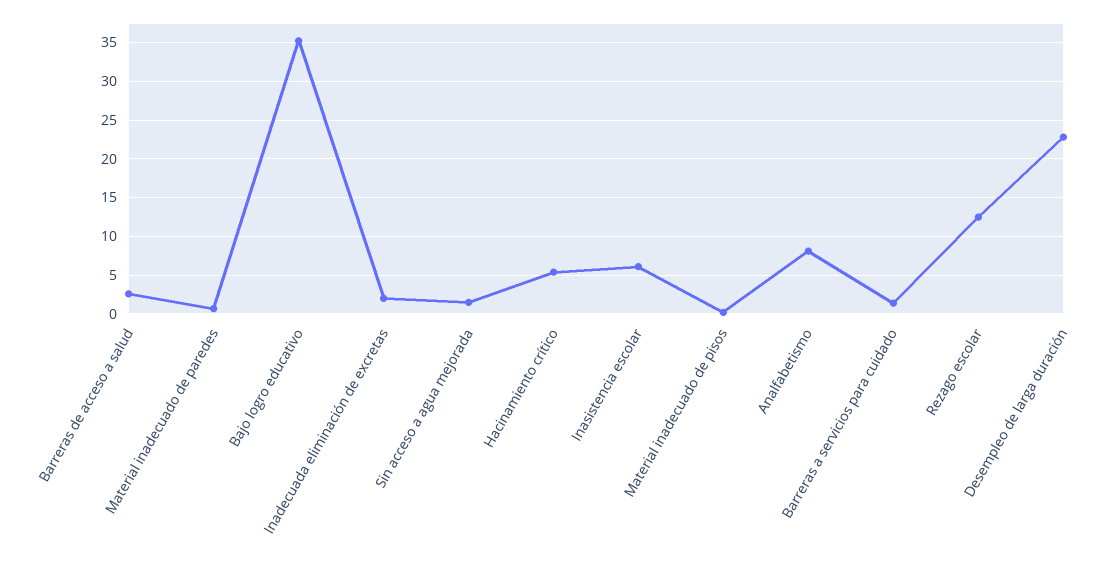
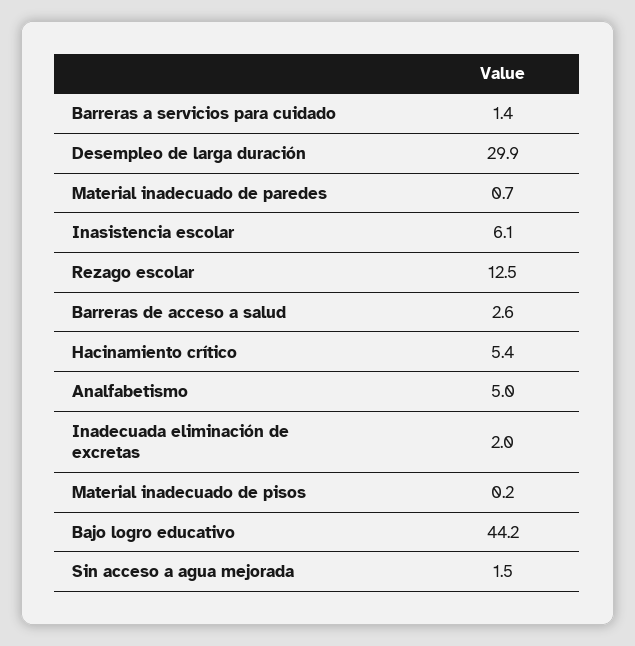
  {
    "Barreras de acceso a salud": 2.6,
    "Material inadecuado de paredes": 0.7,
-   "Bajo logro educativo": 35,
+   "Bajo logro educativo": 44.2,
    "Inadecuada eliminación de excretas": 2,
    "Sin acceso a agua mejorada": 1.5,
    "Hacinamiento crítico": 5.4,
    "Inasistencia escolar": 6.1,
    "Material inadecuado de pisos": 0.2,
-   "Analfabetismo": 8,
+   "Analfabetismo": 5,
    "Barreras a servicios para cuidado": 1.4,
    "Rezago escolar": 12.5,
-   "Desempleo de larga duración": 23
+   "Desempleo de larga duración": 29.9
  }

